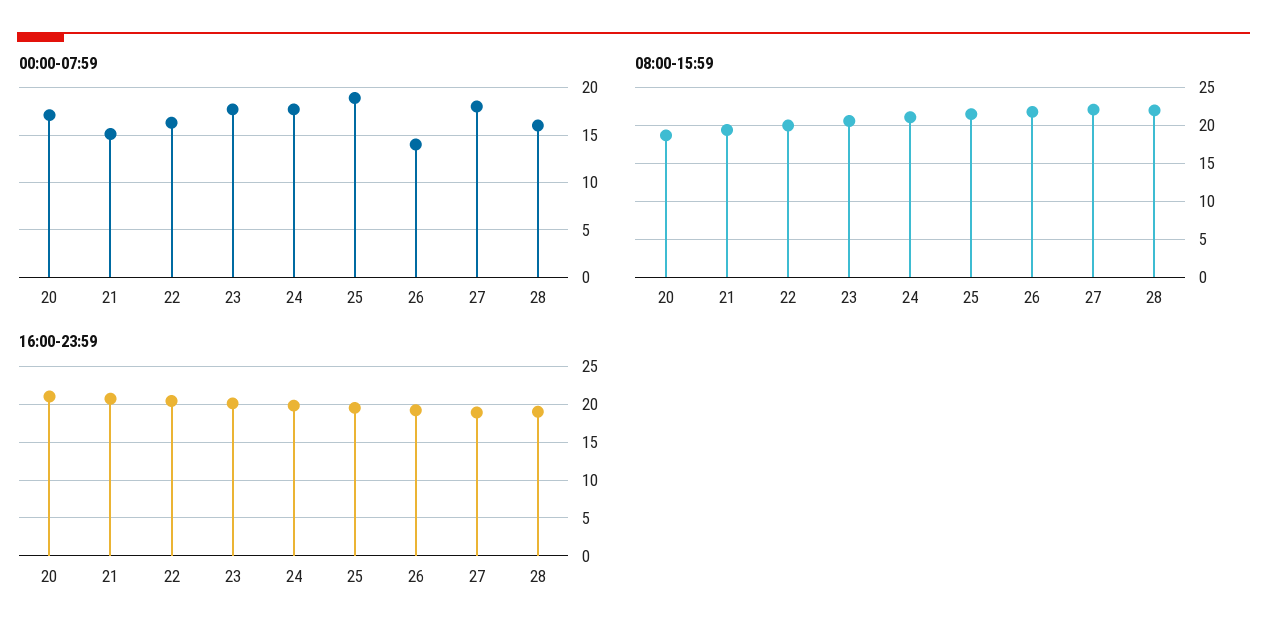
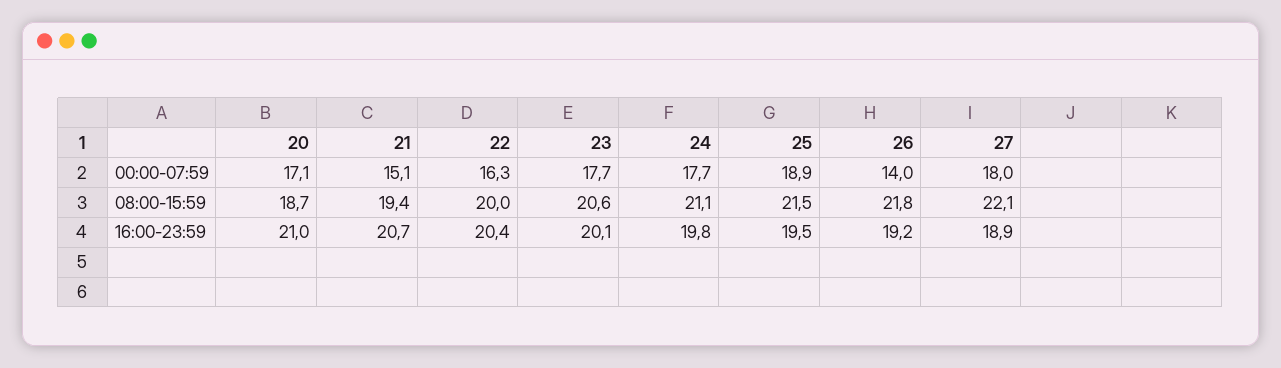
  {
    "00:00-07:59": {
      "20": 17.1,
      "21": 15.1,
      "22": 16.3,
      "23": 17.7,
      "24": 17.7,
      "25": 18.9,
      "26": 14,
-     "27": 18,
+     "27": 18
-     "28": 16
    },
    "08:00-15:59": {
      "20": 18.7,
      "21": 19.4,
      "22": 20,
      "23": 20.6,
      "24": 21.1,
      "25": 21.5,
      "26": 21.8,
-     "27": 22.1,
+     "27": 22.1
-     "28": 22
    },
    "16:00-23:59": {
      "20": 21,
      "21": 20.7,
      "22": 20.4,
      "23": 20.1,
      "24": 19.8,
      "25": 19.5,
      "26": 19.2,
-     "27": 18.9,
+     "27": 18.9
-     "28": 19
    }
  }

